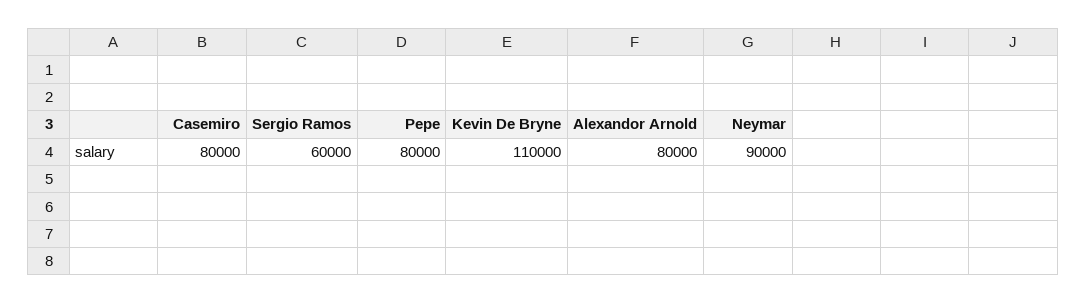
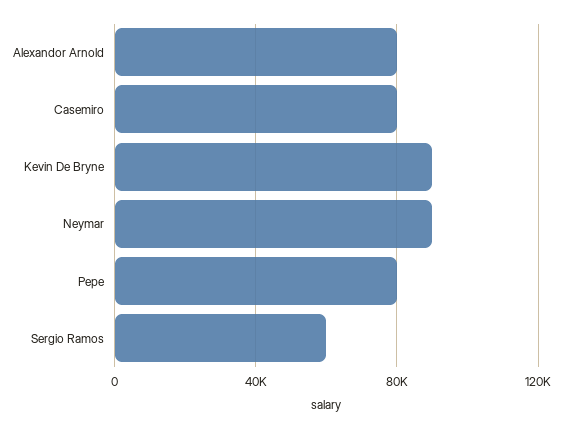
  {
    "Casemiro": 80000,
    "Sergio Ramos": 60000,
    "Pepe": 80000,
-   "Kevin De Bryne": 110000,
+   "Kevin De Bryne": 90000,
    "Alexandor Arnold": 80000,
    "Neymar": 90000
  }

